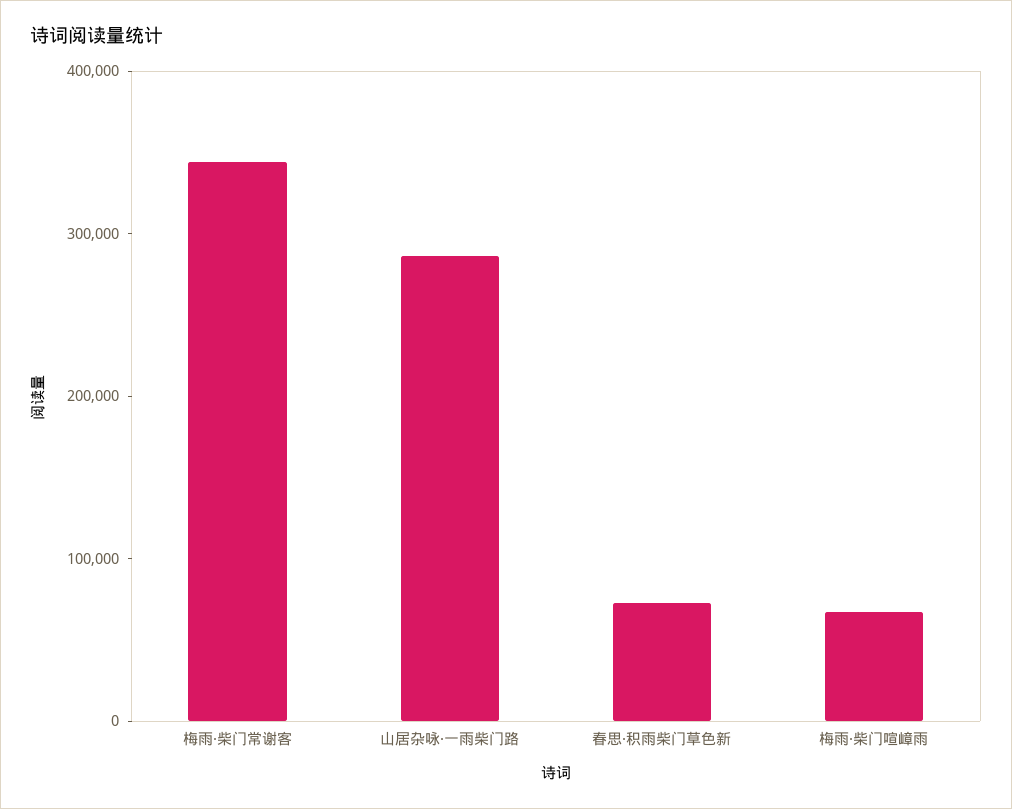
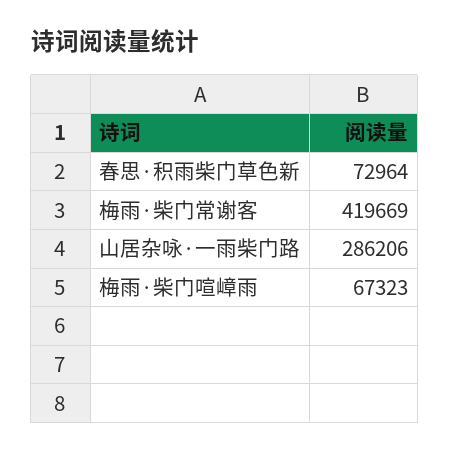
  {
-   "梅雨·柴门常谢客": 340000,
+   "梅雨·柴门常谢客": 419669,
    "山居杂咏·一雨柴门路": 286206,
    "春思·积雨柴门草色新": 72964,
    "梅雨·柴门喧嶂雨": 67323
  }

